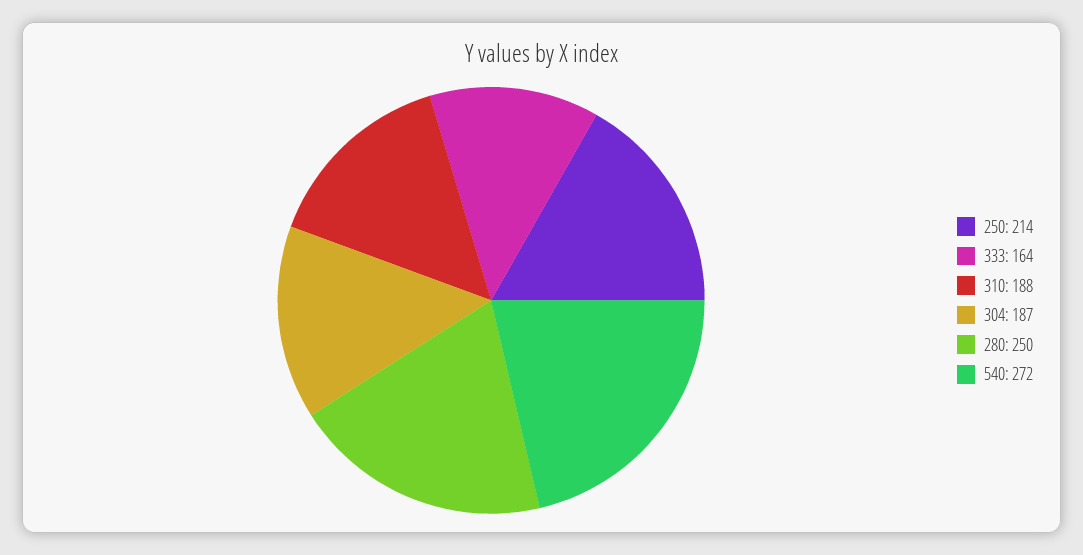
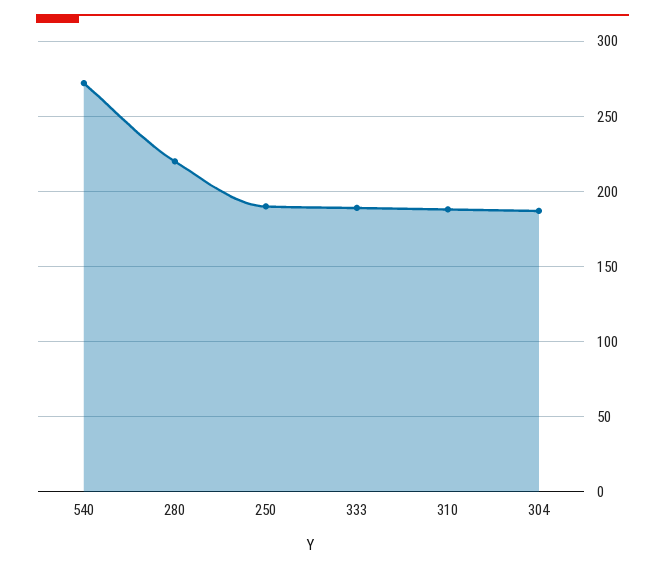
  {
-   "250": 214,
+   "250": 190,
-   "333": 164,
+   "333": 190,
    "310": 188,
    "304": 187,
-   "280": 250,
+   "280": 220,
    "540": 272
  }

